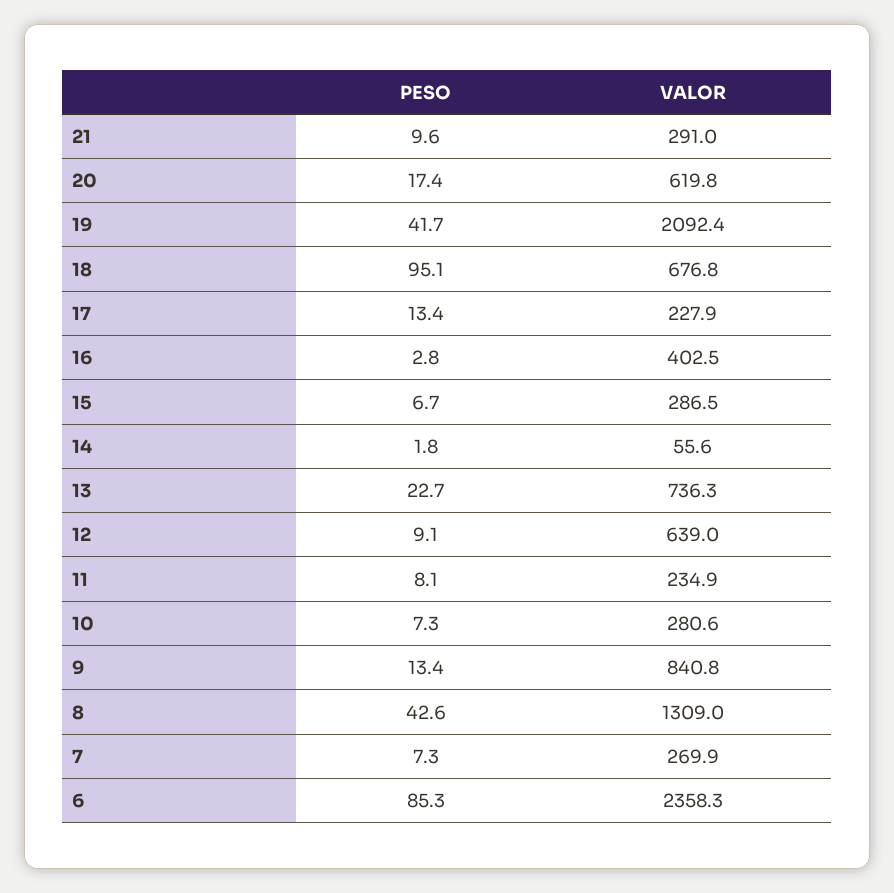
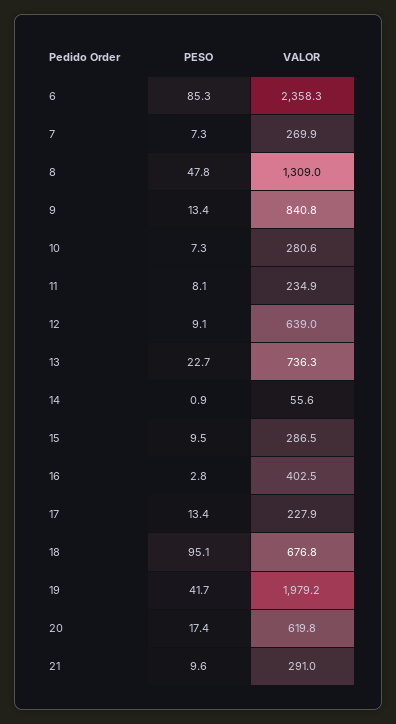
  {
    "PESO": {
      "21": 9.6,
      "20": 17.4,
      "19": 41.7,
      "18": 95.1,
      "17": 13.4,
      "16": 2.8,
-     "15": 6.7,
+     "15": 9.5,
-     "14": 1.8,
+     "14": 0.9,
      "13": 22.7,
      "12": 9.1,
      "11": 8.1,
      "10": 7.3,
      "9": 13.4,
-     "8": 42.6,
+     "8": 47.8,
      "7": 7.3,
      "6": 85.3
    },
    "VALOR": {
      "21": 291,
      "20": 619.8,
-     "19": 2092.4,
+     "19": 1979.2,
      "18": 676.8,
      "17": 227.9,
      "16": 402.5,
      "15": 286.5,
      "14": 55.6,
      "13": 736.3,
      "12": 639,
      "11": 234.9,
      "10": 280.6,
      "9": 840.8,
      "8": 1309,
      "7": 269.9,
      "6": 2358.3
    }
  }

